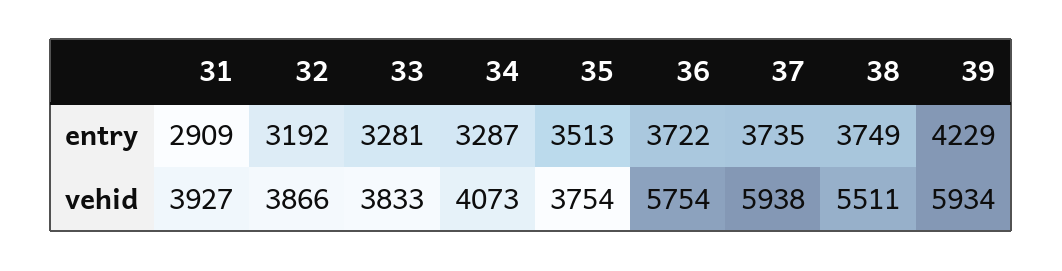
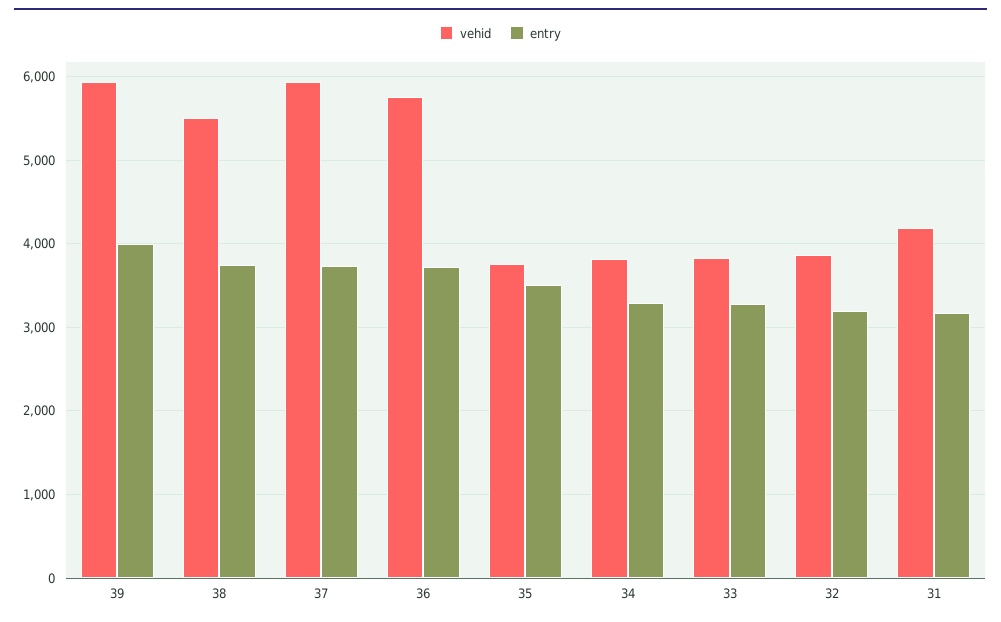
  {
    "entry": {
-     "31": 2909,
+     "31": 3200,
      "32": 3192,
      "33": 3281,
      "34": 3287,
      "35": 3513,
      "36": 3722,
      "37": 3735,
      "38": 3749,
-     "39": 4229
+     "39": 4000
    },
    "vehid": {
-     "31": 3927,
+     "31": 4200,
      "32": 3866,
      "33": 3833,
-     "34": 4073,
+     "34": 3800,
      "35": 3754,
      "36": 5754,
      "37": 5938,
      "38": 5511,
      "39": 5934
    }
  }

